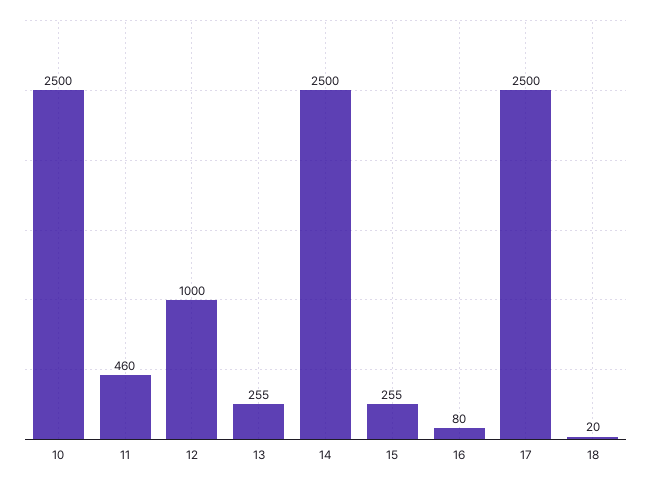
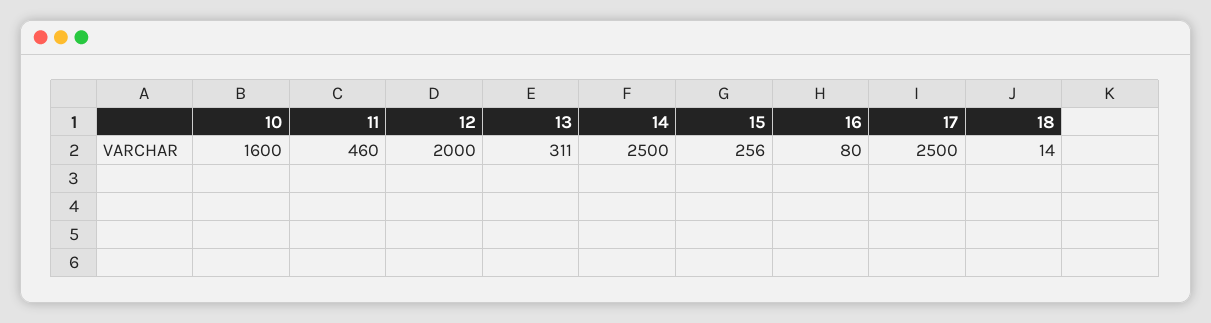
  {
-   "10": 2500,
+   "10": 1600,
    "11": 460,
-   "12": 1000,
+   "12": 2000,
-   "13": 255,
+   "13": 311,
    "14": 2500,
-   "15": 255,
+   "15": 256,
    "16": 80,
    "17": 2500,
-   "18": 20
+   "18": 14
  }

